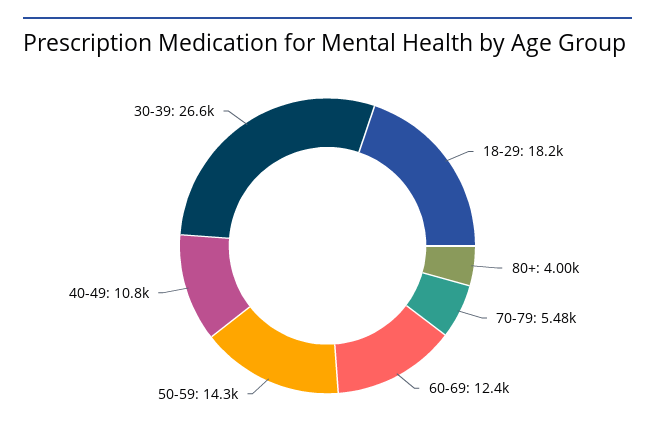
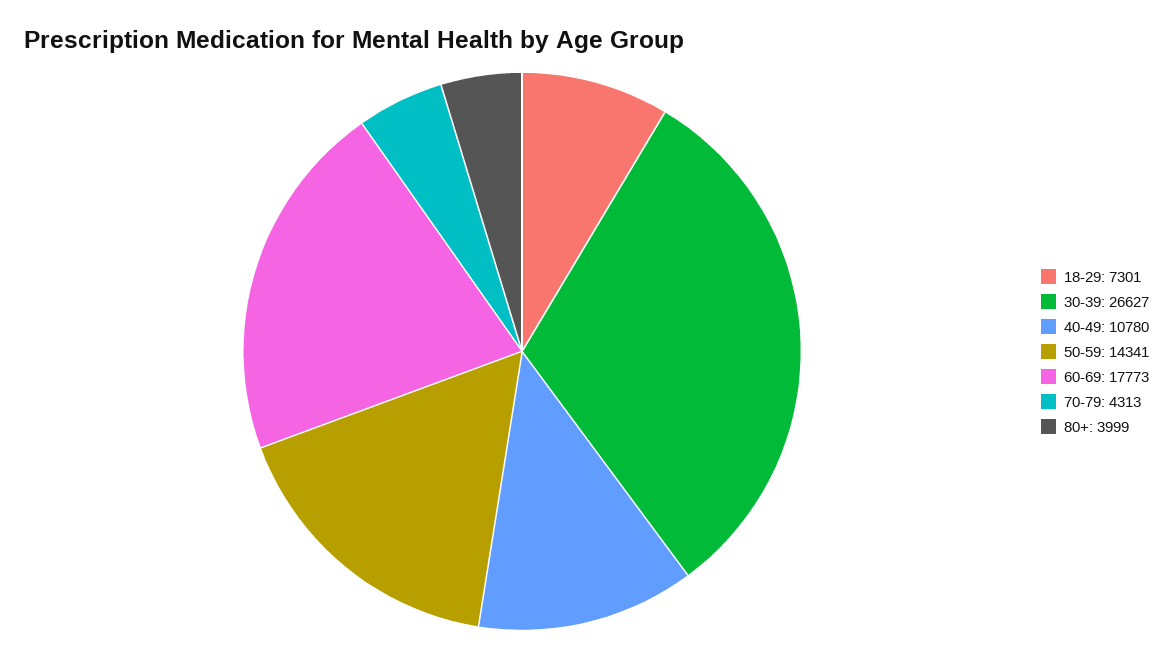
  {
-   "18-29": 18200,
+   "18-29": 7301,
    "80+": 3999,
-   "70-79": 5480,
+   "70-79": 4313,
-   "60-69": 12400,
+   "60-69": 17773,
    "50-59": 14341,
    "40-49": 10780,
    "30-39": 26627
  }

